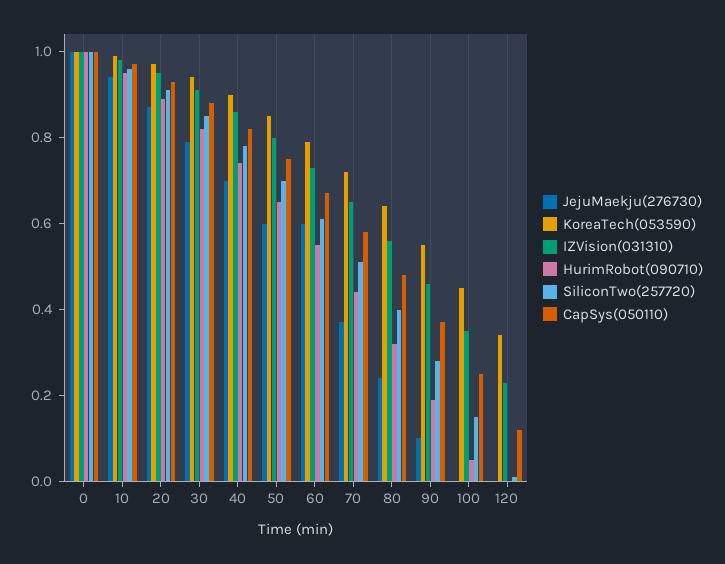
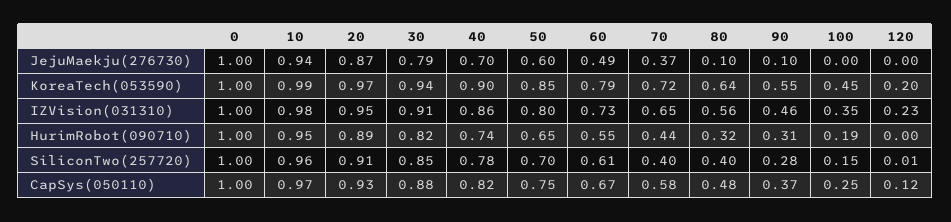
  {
    "JejuMaekju(276730)": {
      "0": 1,
      "10": 0.94,
      "20": 0.87,
      "30": 0.79,
      "40": 0.7,
      "50": 0.6,
-     "60": 0.6,
+     "60": 0.49,
      "70": 0.37,
-     "80": 0.25,
+     "80": 0.1,
      "90": 0.1,
      "100": 0,
      "120": 0
    },
    "KoreaTech(053590)": {
      "0": 1,
      "10": 0.99,
      "20": 0.97,
      "30": 0.94,
      "40": 0.9,
      "50": 0.85,
      "60": 0.79,
      "70": 0.72,
      "80": 0.64,
      "90": 0.55,
      "100": 0.45,
-     "120": 0.35
+     "120": 0.2
    },
    "IZVision(031310)": {
      "0": 1,
      "10": 0.98,
      "20": 0.95,
      "30": 0.91,
      "40": 0.86,
      "50": 0.8,
      "60": 0.73,
      "70": 0.65,
      "80": 0.56,
      "90": 0.46,
      "100": 0.35,
      "120": 0.23
    },
    "HurimRobot(090710)": {
      "0": 1,
      "10": 0.95,
      "20": 0.89,
      "30": 0.82,
      "40": 0.74,
      "50": 0.65,
      "60": 0.55,
      "70": 0.44,
      "80": 0.32,
-     "90": 0.2,
+     "90": 0.31,
-     "100": 0.05,
+     "100": 0.19,
      "120": 0
    },
    "SiliconTwo(257720)": {
      "0": 1,
      "10": 0.96,
      "20": 0.91,
      "30": 0.85,
      "40": 0.78,
      "50": 0.7,
      "60": 0.61,
-     "70": 0.5,
+     "70": 0.4,
      "80": 0.4,
      "90": 0.28,
      "100": 0.15,
      "120": 0.01
    },
    "CapSys(050110)": {
      "0": 1,
      "10": 0.97,
      "20": 0.93,
      "30": 0.88,
      "40": 0.82,
      "50": 0.75,
      "60": 0.67,
      "70": 0.58,
      "80": 0.48,
      "90": 0.37,
      "100": 0.25,
      "120": 0.12
    }
  }

